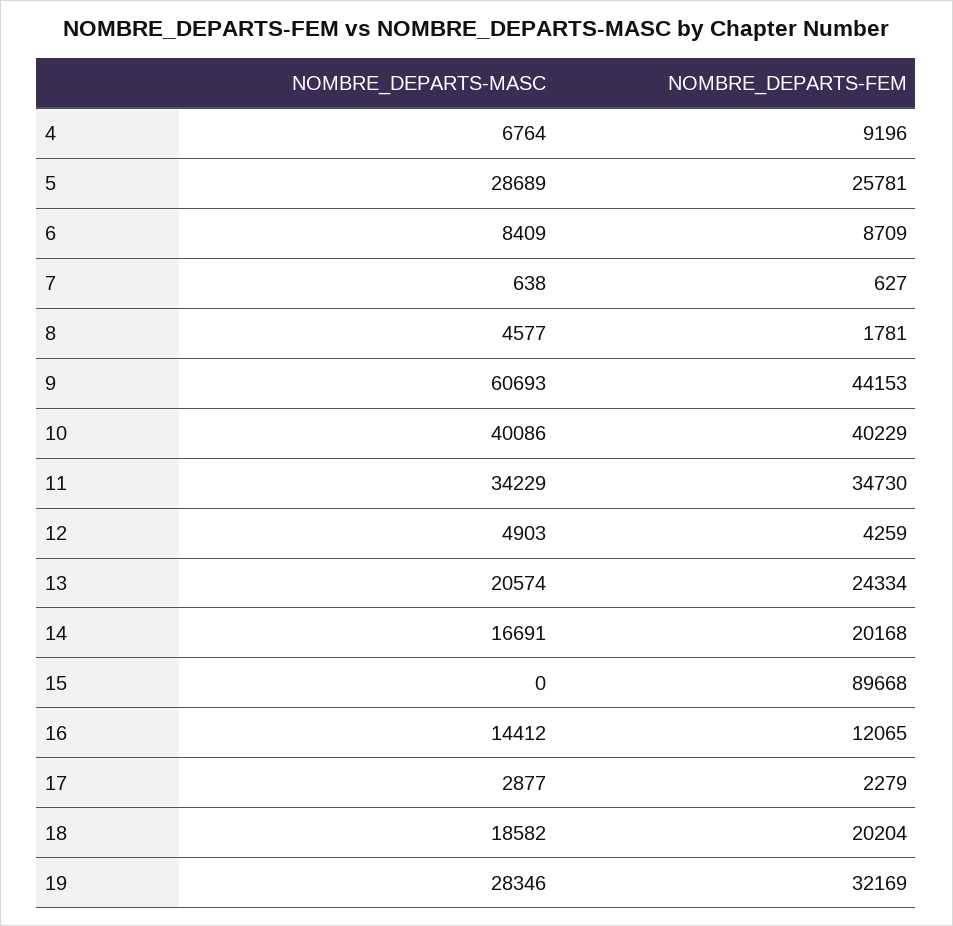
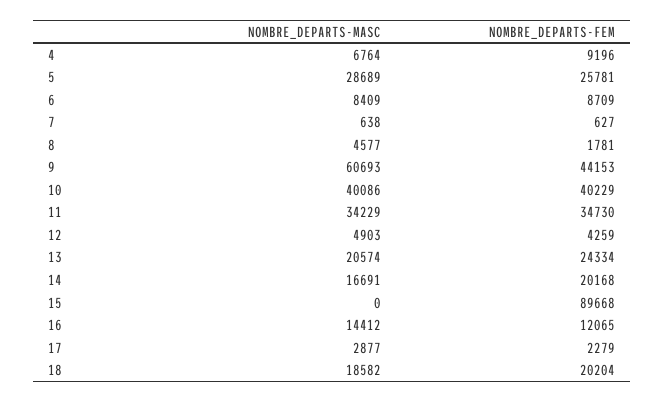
  {
    "NOMBRE_DEPARTS-MASC": {
      "4": 6764,
      "5": 28689,
      "6": 8409,
      "7": 638,
      "8": 4577,
      "9": 60693,
      "10": 40086,
      "11": 34229,
      "12": 4903,
      "13": 20574,
      "14": 16691,
      "15": 0,
      "16": 14412,
      "17": 2877,
-     "18": 18582,
+     "18": 18582
-     "19": 28346
    },
    "NOMBRE_DEPARTS-FEM": {
      "4": 9196,
      "5": 25781,
      "6": 8709,
      "7": 627,
      "8": 1781,
      "9": 44153,
      "10": 40229,
      "11": 34730,
      "12": 4259,
      "13": 24334,
      "14": 20168,
      "15": 89668,
      "16": 12065,
      "17": 2279,
-     "18": 20204,
+     "18": 20204
-     "19": 32169
    }
  }

